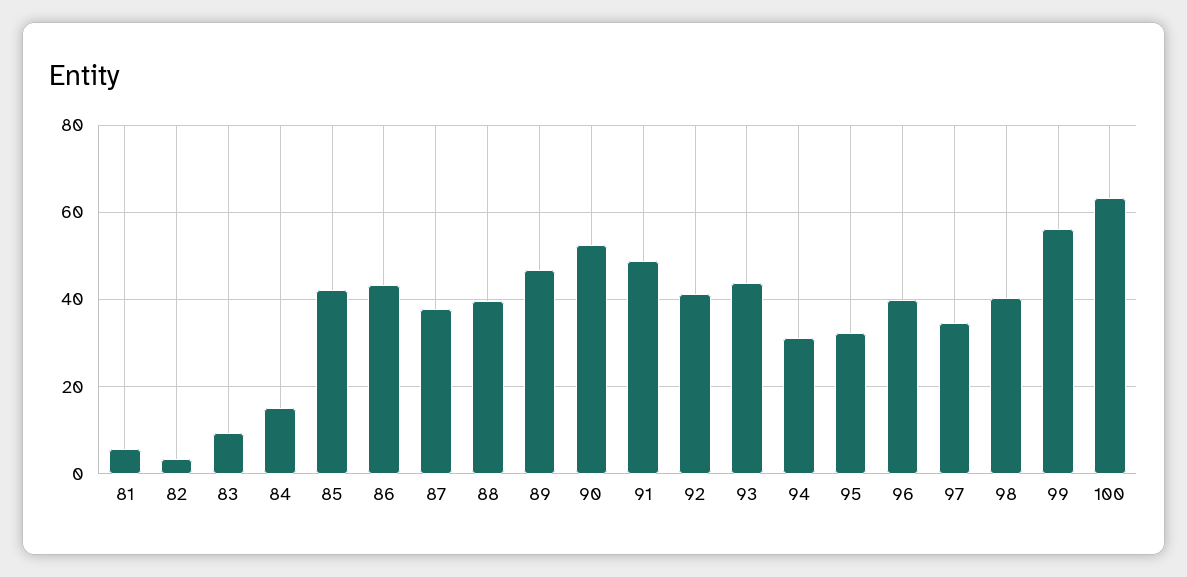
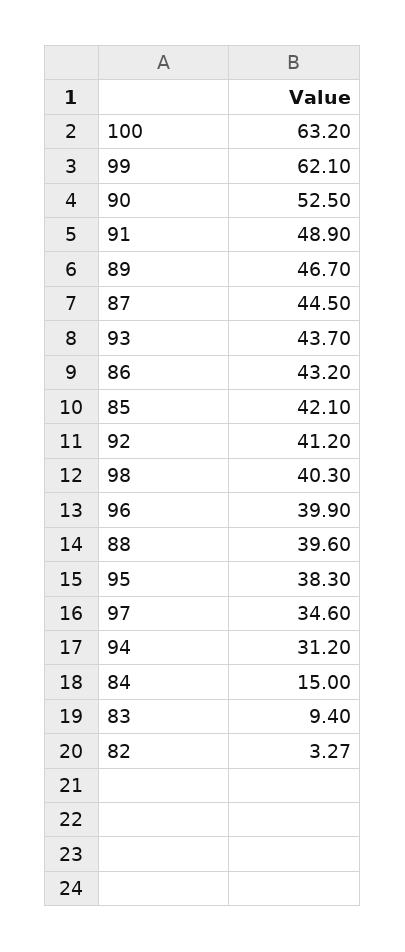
  {
-   "81": 6,
    "82": 3.27,
    "83": 9.4,
    "84": 15,
    "85": 42.1,
    "86": 43.2,
-   "87": 38,
+   "87": 44.5,
    "88": 39.6,
    "89": 46.7,
    "90": 52.5,
    "91": 48.9,
    "92": 41.2,
    "93": 43.7,
    "94": 31.2,
-   "95": 32,
+   "95": 38.3,
    "96": 39.9,
    "97": 34.6,
    "98": 40.3,
-   "99": 56,
+   "99": 62.1,
    "100": 63.2
  }

